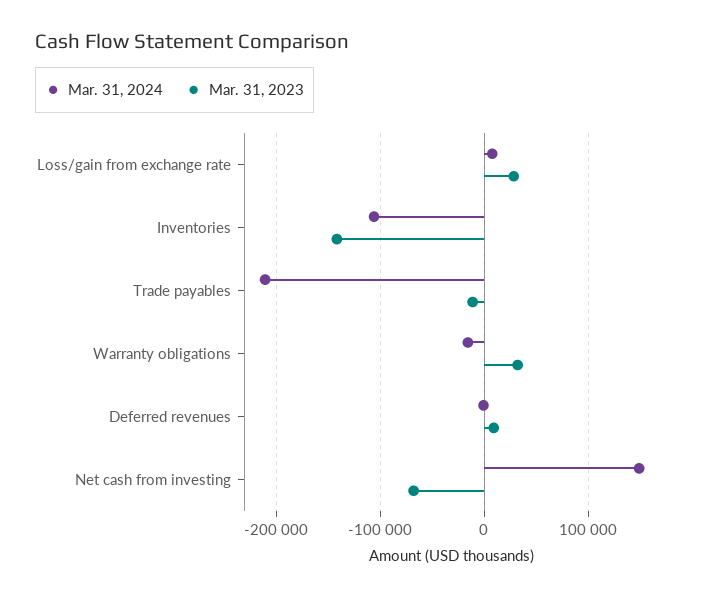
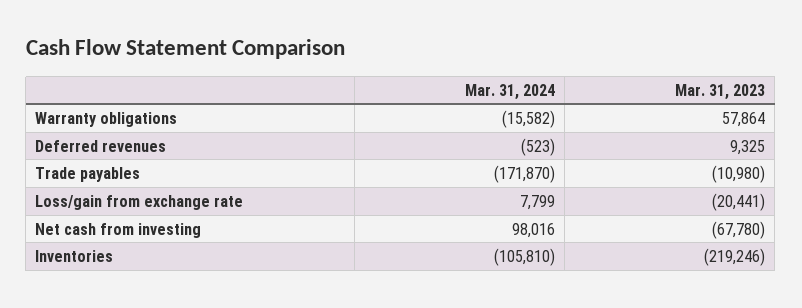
  {
    "Mar. 31, 2024": {
      "Loss/gain from exchange rate": 7799,
      "Inventories": -105810,
-     "Trade payables": -210000,
+     "Trade payables": -171870,
      "Warranty obligations": -15582,
      "Deferred revenues": -523,
-     "Net cash from investing": 150000
+     "Net cash from investing": 98016
    },
    "Mar. 31, 2023": {
-     "Loss/gain from exchange rate": 30000,
+     "Loss/gain from exchange rate": -20441,
-     "Inventories": -140000,
+     "Inventories": -219246,
      "Trade payables": -10980,
-     "Warranty obligations": 30000,
+     "Warranty obligations": 57864,
      "Deferred revenues": 9325,
      "Net cash from investing": -67780
    }
  }

